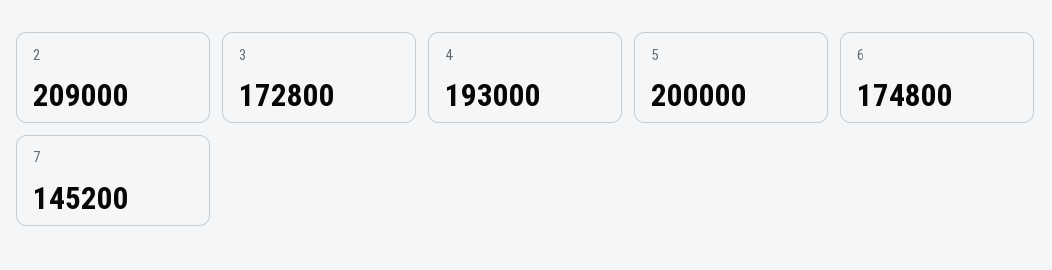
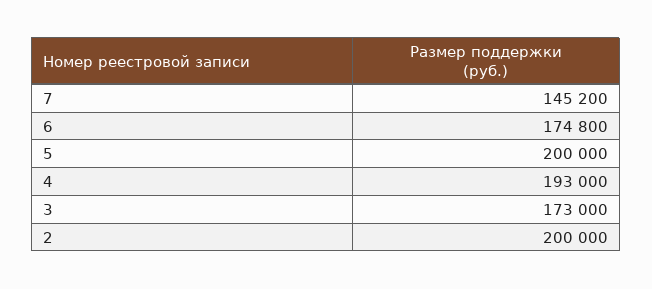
  {
-   "2": 209000,
+   "2": 200000,
-   "3": 172800,
+   "3": 173000,
    "4": 193000,
    "5": 200000,
    "6": 174800,
    "7": 145200
  }

